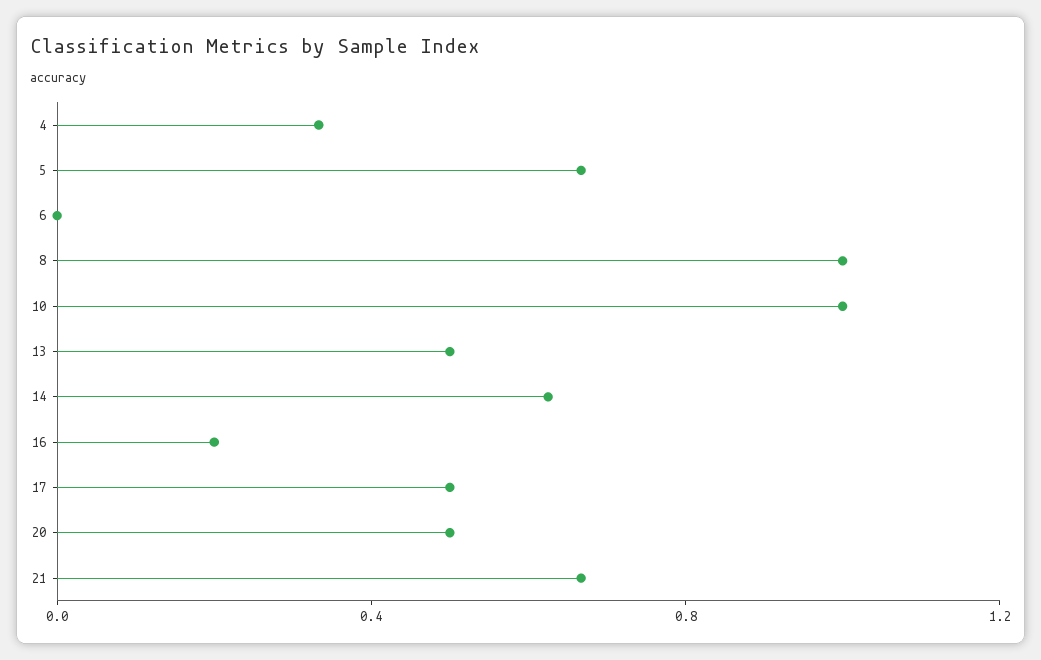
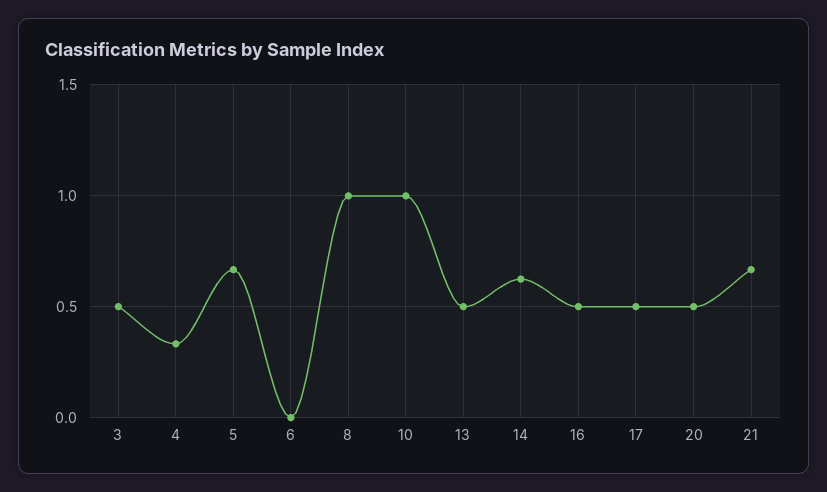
  {
    "4": 0.35,
    "5": 0.65,
    "6": 0,
    "8": 1,
    "10": 1,
    "13": 0.5,
    "14": 0.65,
-   "16": 0.2,
+   "16": 0.5,
    "17": 0.5,
    "20": 0.5,
-   "21": 0.65
+   "21": 0.65,
+   "3": 0.5
  }

